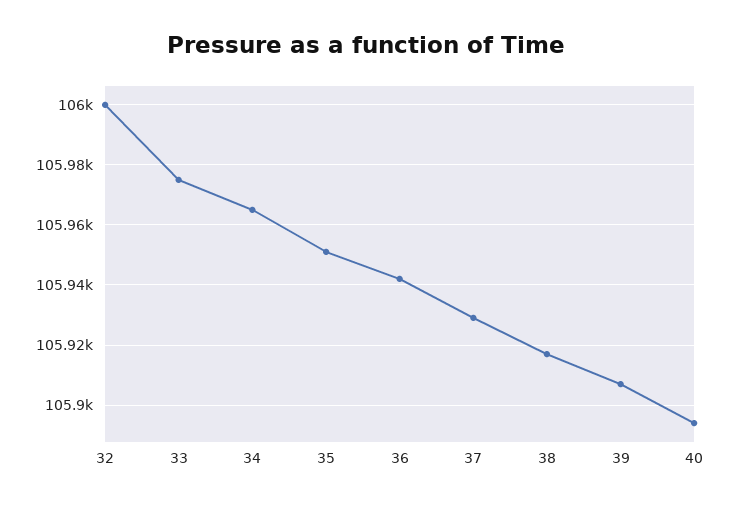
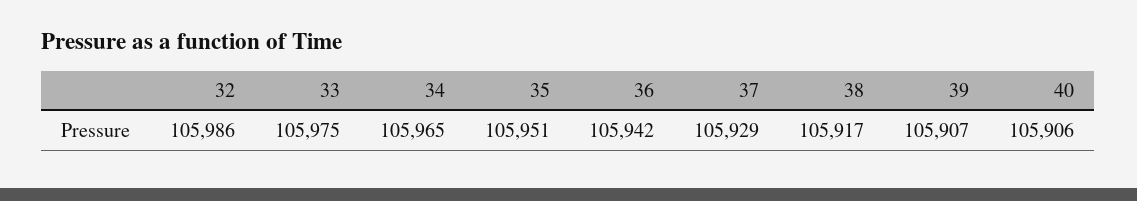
  {
-   "32": 106000,
+   "32": 105986,
    "33": 105975,
    "34": 105965,
    "35": 105951,
    "36": 105942,
    "37": 105929,
    "38": 105917,
    "39": 105907,
-   "40": 105895
+   "40": 105906
  }

